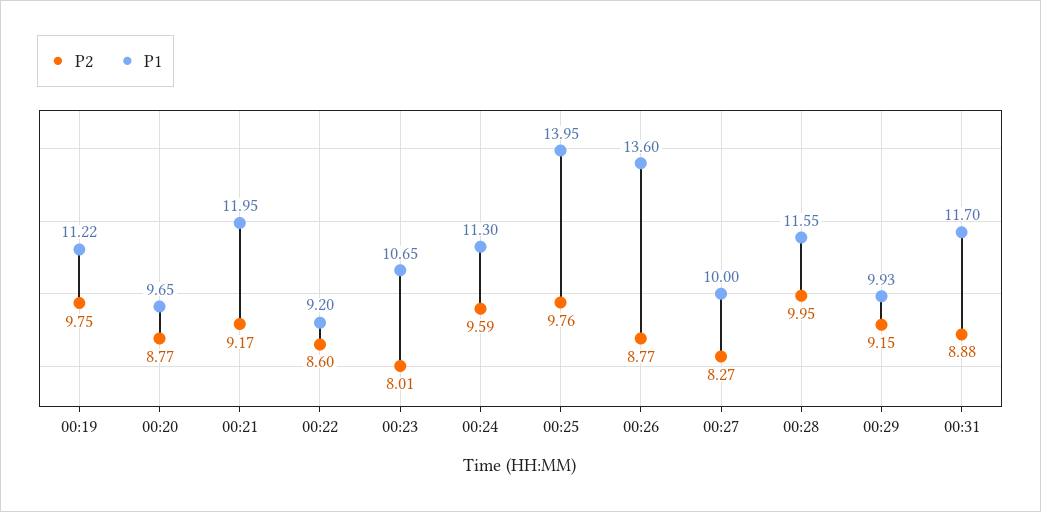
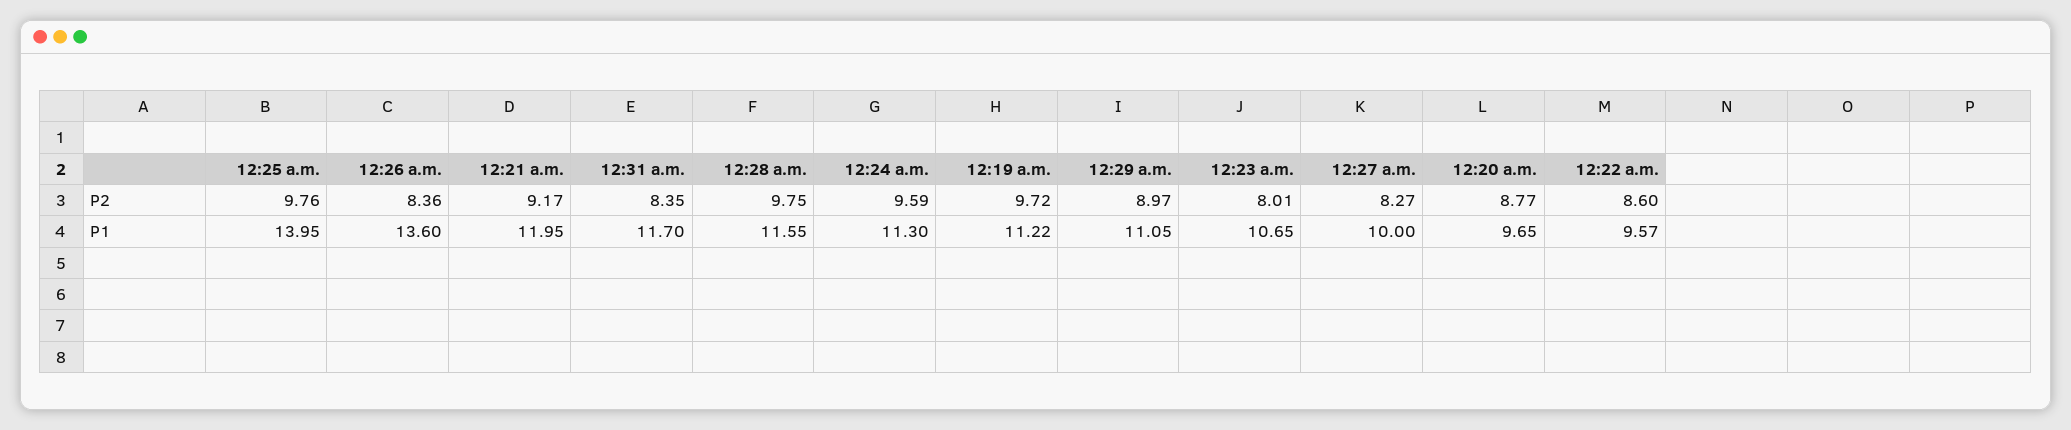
  {
    "P2": {
-     "00:19": 9.75,
+     "00:19": 9.72,
      "00:20": 8.77,
      "00:21": 9.17,
      "00:22": 8.6,
      "00:23": 8.01,
      "00:24": 9.59,
      "00:25": 9.76,
-     "00:26": 8.77,
+     "00:26": 8.36,
      "00:27": 8.27,
-     "00:28": 9.95,
+     "00:28": 9.75,
-     "00:29": 9.15,
+     "00:29": 8.97,
-     "00:31": 8.88
+     "00:31": 8.35
    },
    "P1": {
      "00:19": 11.22,
      "00:20": 9.65,
      "00:21": 11.95,
-     "00:22": 9.2,
+     "00:22": 9.57,
      "00:23": 10.65,
      "00:24": 11.3,
      "00:25": 13.95,
      "00:26": 13.6,
      "00:27": 10,
      "00:28": 11.55,
-     "00:29": 9.93,
+     "00:29": 11.05,
      "00:31": 11.7
    }
  }

